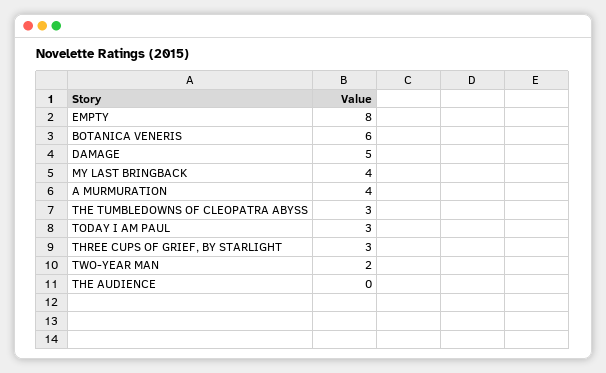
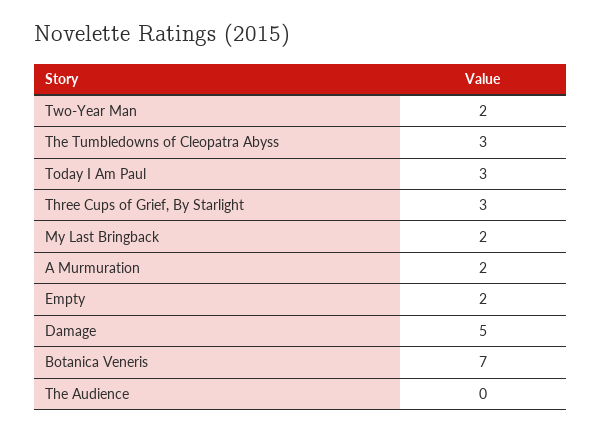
  {
-   "EMPTY": 8,
+   "EMPTY": 2,
-   "BOTANICA VENERIS": 6,
+   "BOTANICA VENERIS": 7,
    "DAMAGE": 5,
-   "MY LAST BRINGBACK": 4,
+   "MY LAST BRINGBACK": 2,
-   "A MURMURATION": 4,
+   "A MURMURATION": 2,
    "THE TUMBLEDOWNS OF CLEOPATRA ABYSS": 3,
    "TODAY I AM PAUL": 3,
    "THREE CUPS OF GRIEF, BY STARLIGHT": 3,
    "TWO-YEAR MAN": 2,
    "THE AUDIENCE": 0
  }

